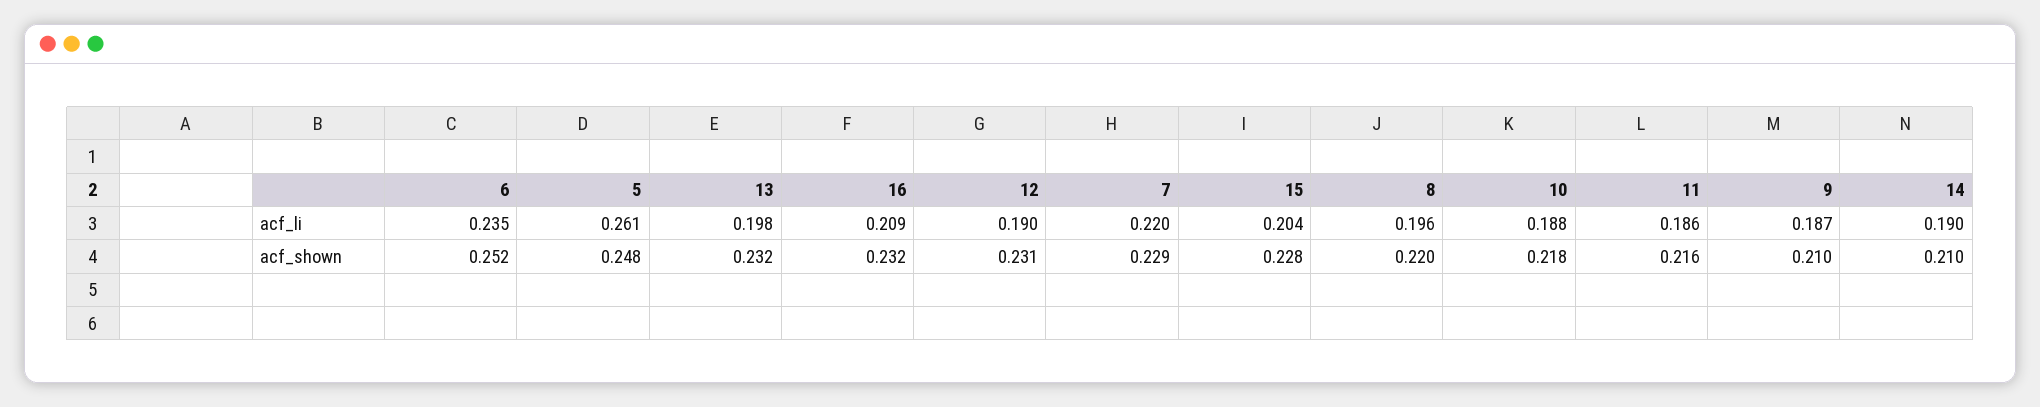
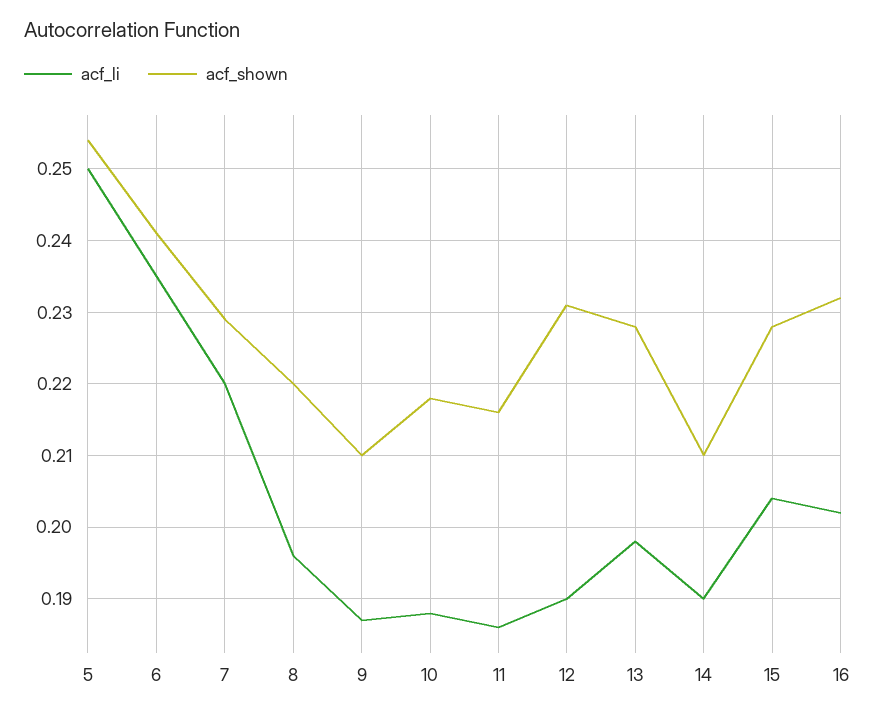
  {
    "acf_li": {
      "6": 0.235,
-     "5": 0.261,
+     "5": 0.25,
      "13": 0.198,
-     "16": 0.209,
+     "16": 0.202,
      "12": 0.19,
      "7": 0.22,
      "15": 0.204,
      "8": 0.196,
      "10": 0.188,
      "11": 0.186,
      "9": 0.187,
      "14": 0.19
    },
    "acf_shown": {
-     "6": 0.252,
+     "6": 0.241,
-     "5": 0.248,
+     "5": 0.254,
-     "13": 0.232,
+     "13": 0.228,
      "16": 0.232,
      "12": 0.231,
      "7": 0.229,
      "15": 0.228,
      "8": 0.22,
      "10": 0.218,
      "11": 0.216,
      "9": 0.21,
      "14": 0.21
    }
  }

